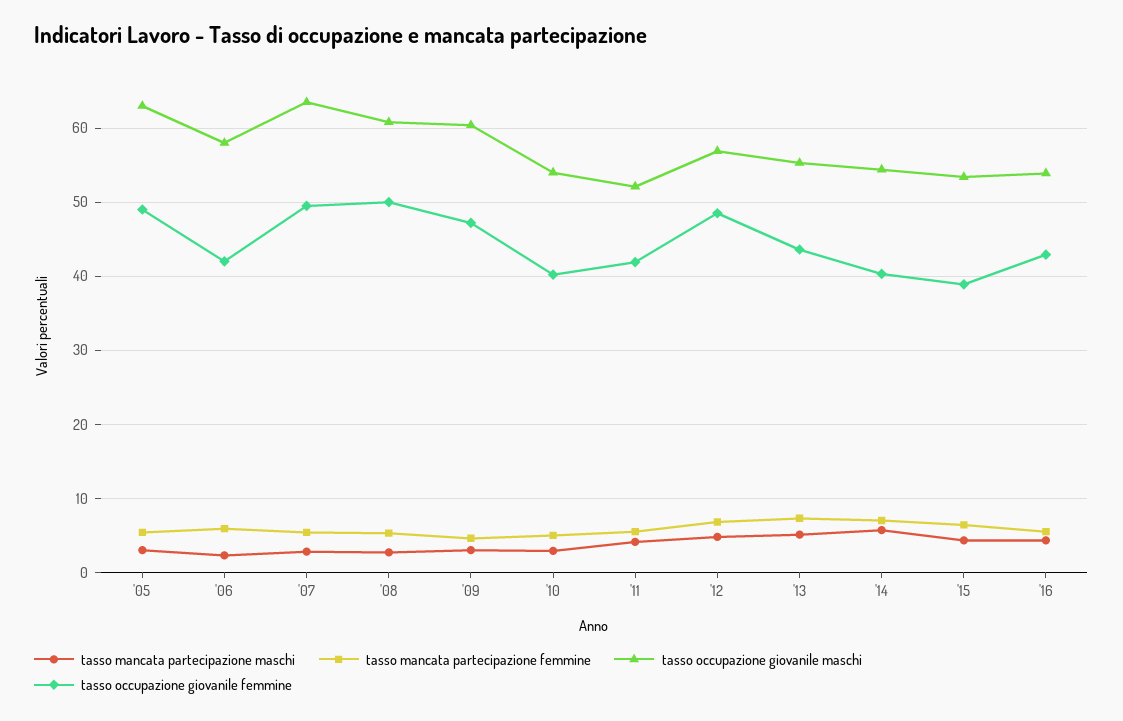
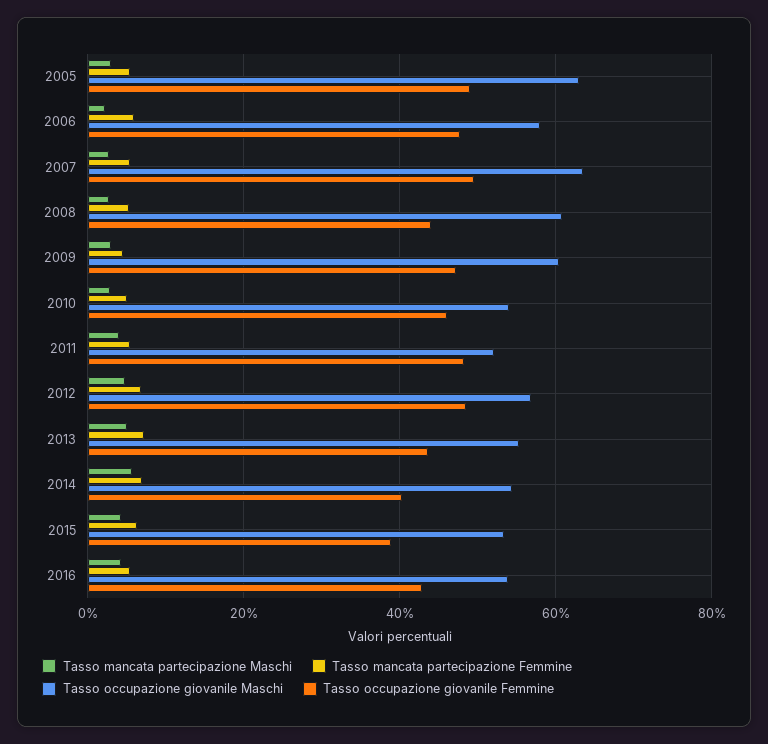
  {
    "tasso mancata partecipazione maschi": {
      "'05": 3,
      "'06": 2,
      "'07": 3,
      "'08": 3,
      "'09": 3,
      "'10": 3,
      "'11": 4,
      "'12": 5,
      "'13": 5,
      "'14": 6,
      "'15": 4,
      "'16": 4
    },
    "tasso mancata partecipazione femmine": {
      "'05": 5,
      "'06": 6,
      "'07": 5,
      "'08": 5,
      "'09": 5,
      "'10": 5,
      "'11": 6,
      "'12": 7,
      "'13": 7,
      "'14": 7,
      "'15": 6,
      "'16": 6
    },
    "tasso occupazione giovanile maschi": {
      "'05": 63,
      "'06": 58,
      "'07": 64,
      "'08": 61,
      "'09": 60,
      "'10": 54,
      "'11": 52,
      "'12": 57,
      "'13": 55,
      "'14": 54,
      "'15": 53,
      "'16": 54
    },
    "tasso occupazione giovanile femmine": {
      "'05": 49,
-     "'06": 42,
+     "'06": 48,
      "'07": 50,
-     "'08": 50,
+     "'08": 44,
      "'09": 47,
-     "'10": 40,
+     "'10": 46,
-     "'11": 42,
+     "'11": 48,
      "'12": 49,
      "'13": 44,
      "'14": 40,
      "'15": 39,
      "'16": 43
    }
  }

